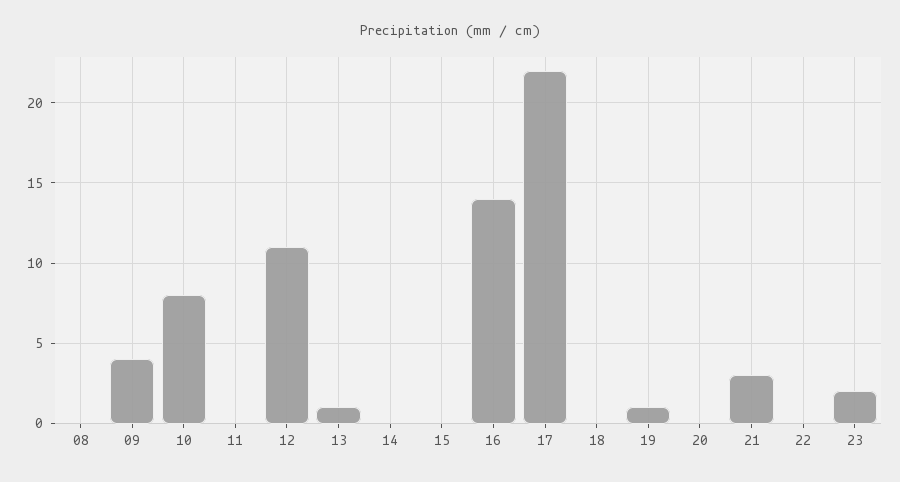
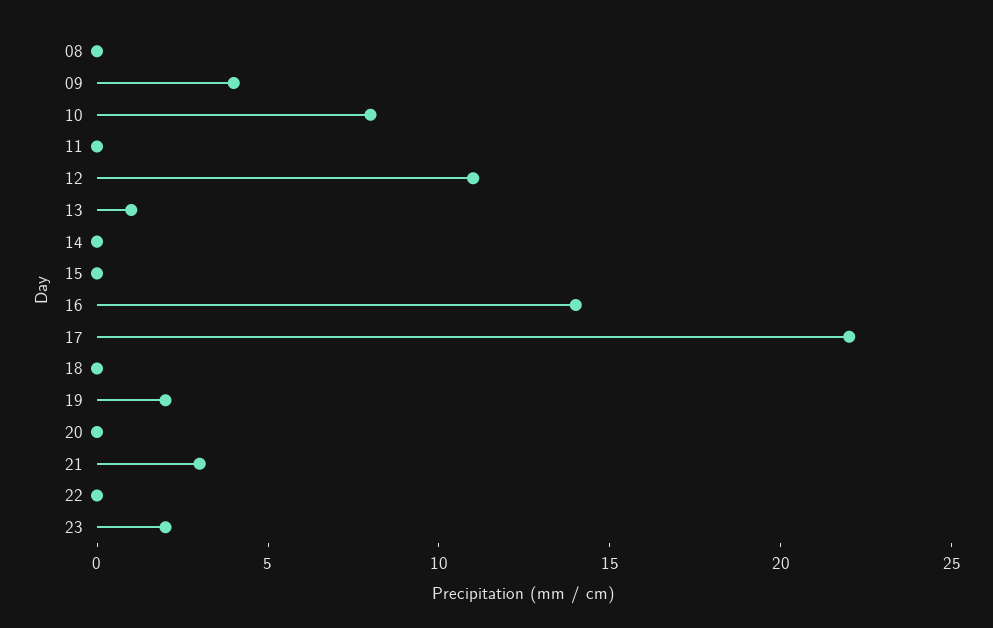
  {
    "08": 0,
    "09": 4,
    "10": 8,
    "11": 0,
    "12": 11,
    "13": 1,
    "14": 0,
    "15": 0,
    "16": 14,
    "17": 22,
    "18": 0,
-   "19": 1,
+   "19": 2,
    "20": 0,
    "21": 3,
    "22": 0,
    "23": 2
  }

